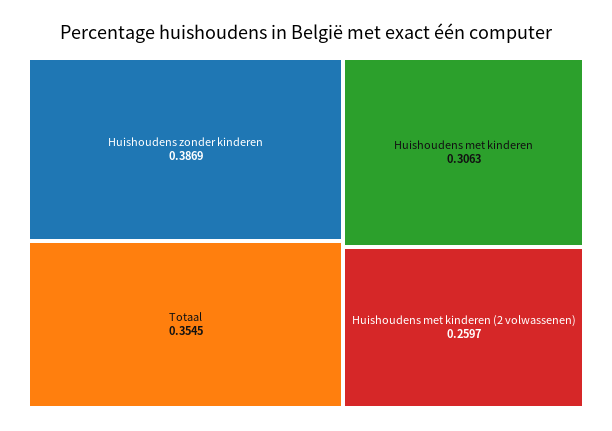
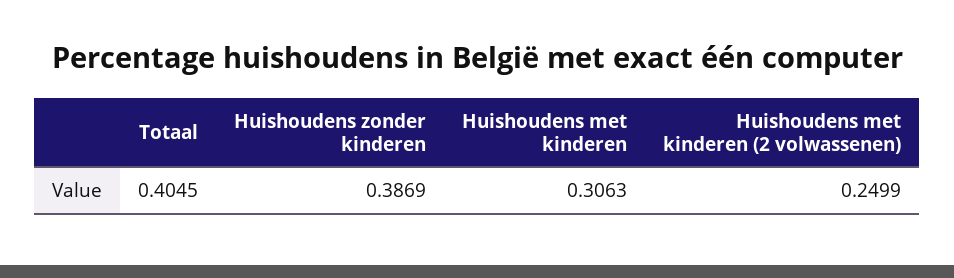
  {
    "Huishoudens zonder kinderen": 0.3869,
-   "Totaal": 0.3545,
+   "Totaal": 0.4045,
    "Huishoudens met kinderen": 0.3063,
-   "Huishoudens met kinderen (2 volwassenen)": 0.2597
+   "Huishoudens met kinderen (2 volwassenen)": 0.2499
  }

